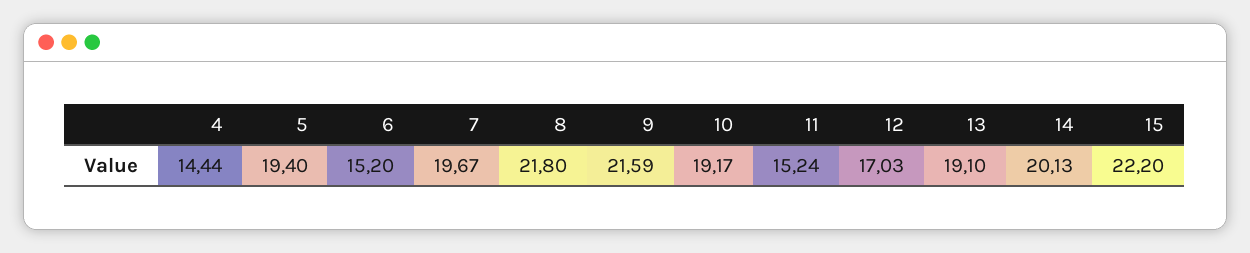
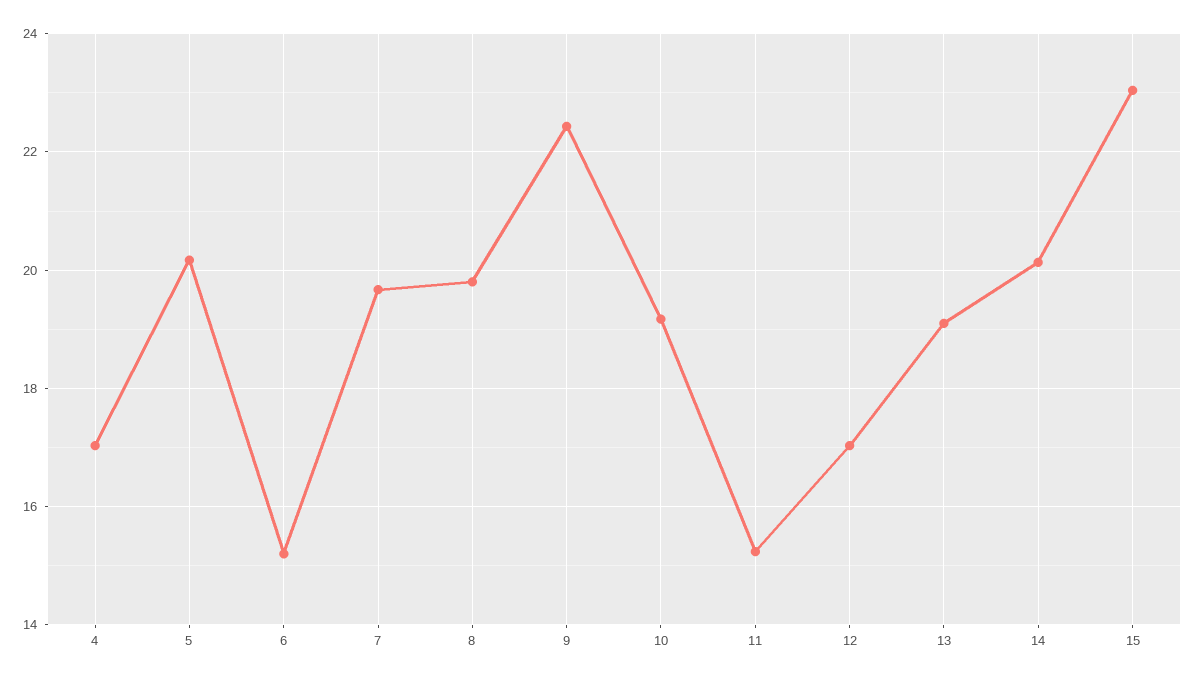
  {
-   "4": 14.44,
+   "4": 17,
-   "5": 19.4,
+   "5": 20.2,
    "6": 15.2,
    "7": 19.67,
-   "8": 21.8,
+   "8": 19.8,
-   "9": 21.59,
+   "9": 22.4,
    "10": 19.17,
    "11": 15.24,
    "12": 17.03,
    "13": 19.1,
    "14": 20.13,
-   "15": 22.2
+   "15": 23
  }

